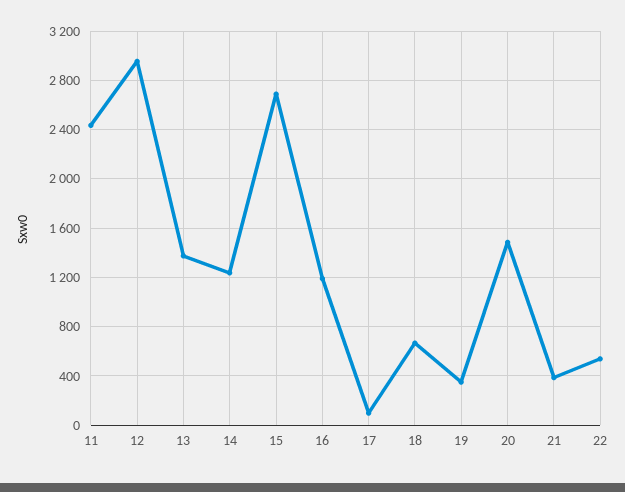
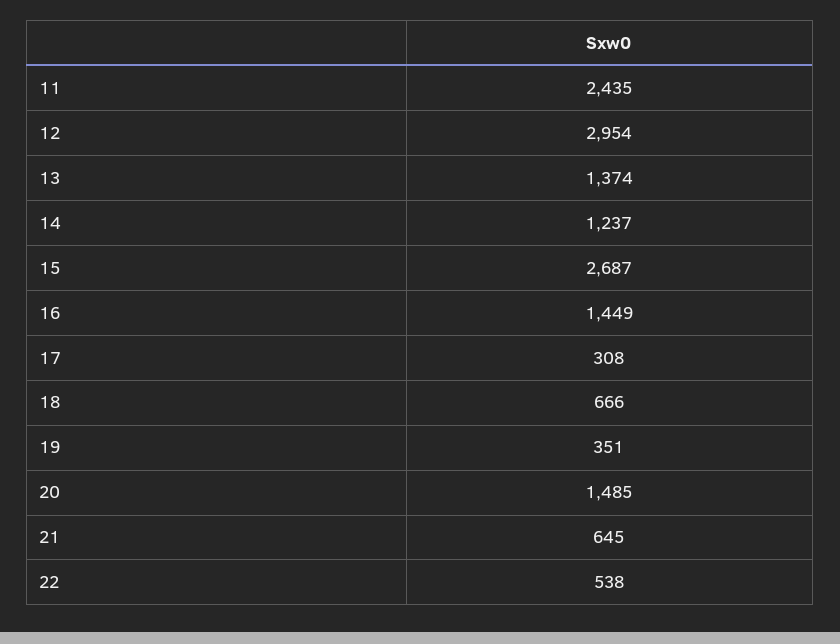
  {
    "11": 2435,
    "12": 2954,
    "13": 1374,
    "14": 1237,
    "15": 2687,
-   "16": 1200,
+   "16": 1449,
-   "17": 100,
+   "17": 308,
    "18": 666,
    "19": 351,
    "20": 1485,
-   "21": 400,
+   "21": 645,
    "22": 538
  }

